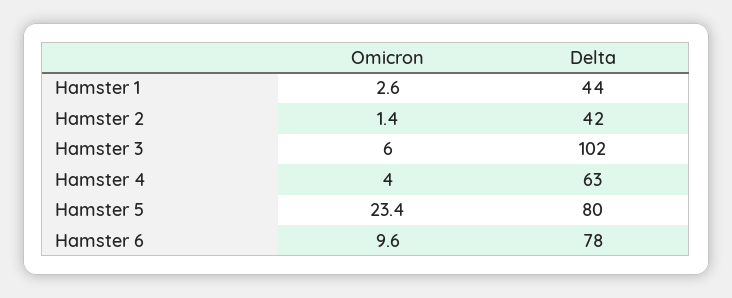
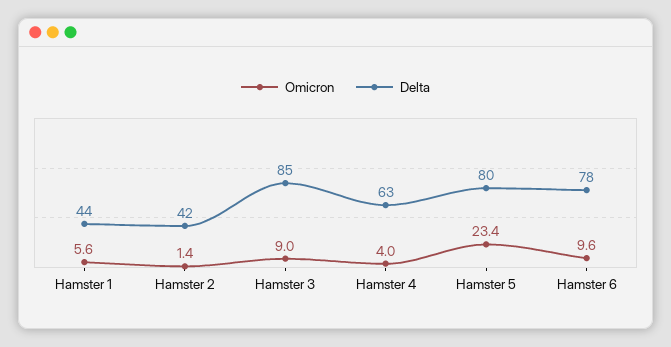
  {
    "Omicron": {
-     "Hamster 1": 2.6,
+     "Hamster 1": 5.6,
      "Hamster 2": 1.4,
-     "Hamster 3": 6,
+     "Hamster 3": 9,
      "Hamster 4": 4,
      "Hamster 5": 23.4,
      "Hamster 6": 9.6
    },
    "Delta": {
      "Hamster 1": 44,
      "Hamster 2": 42,
-     "Hamster 3": 102,
+     "Hamster 3": 85,
      "Hamster 4": 63,
      "Hamster 5": 80,
      "Hamster 6": 78
    }
  }

